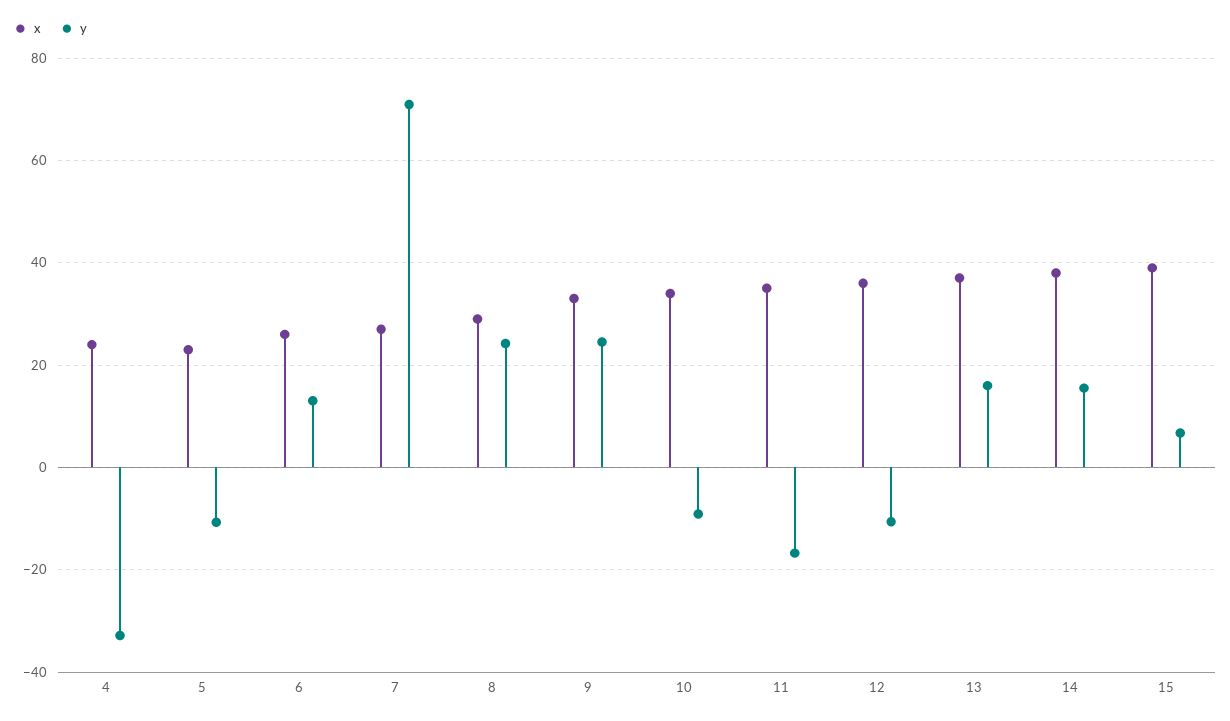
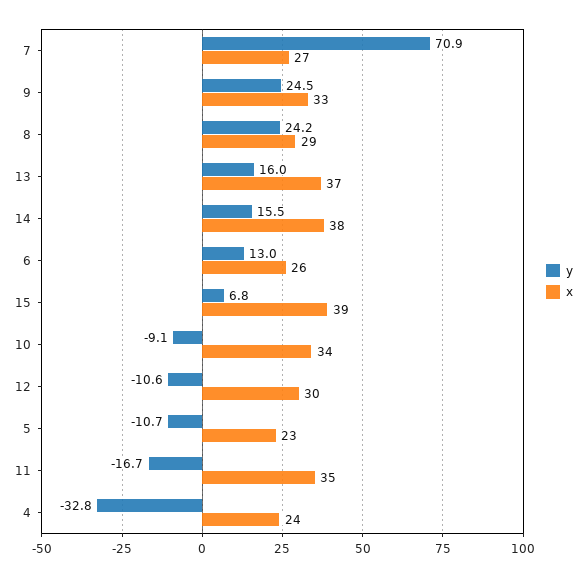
  {
    "x": {
      "4": 24,
      "5": 23,
      "6": 26,
      "7": 27,
      "8": 29,
      "9": 33,
      "10": 34,
      "11": 35,
-     "12": 36,
+     "12": 30,
      "13": 37,
      "14": 38,
      "15": 39
    },
    "y": {
      "4": -32.8,
      "5": -10.7,
      "6": 13,
      "7": 70.9,
      "8": 24.2,
      "9": 24.5,
      "10": -9.1,
      "11": -16.7,
      "12": -10.6,
      "13": 16,
      "14": 15.5,
      "15": 6.8
    }
  }

